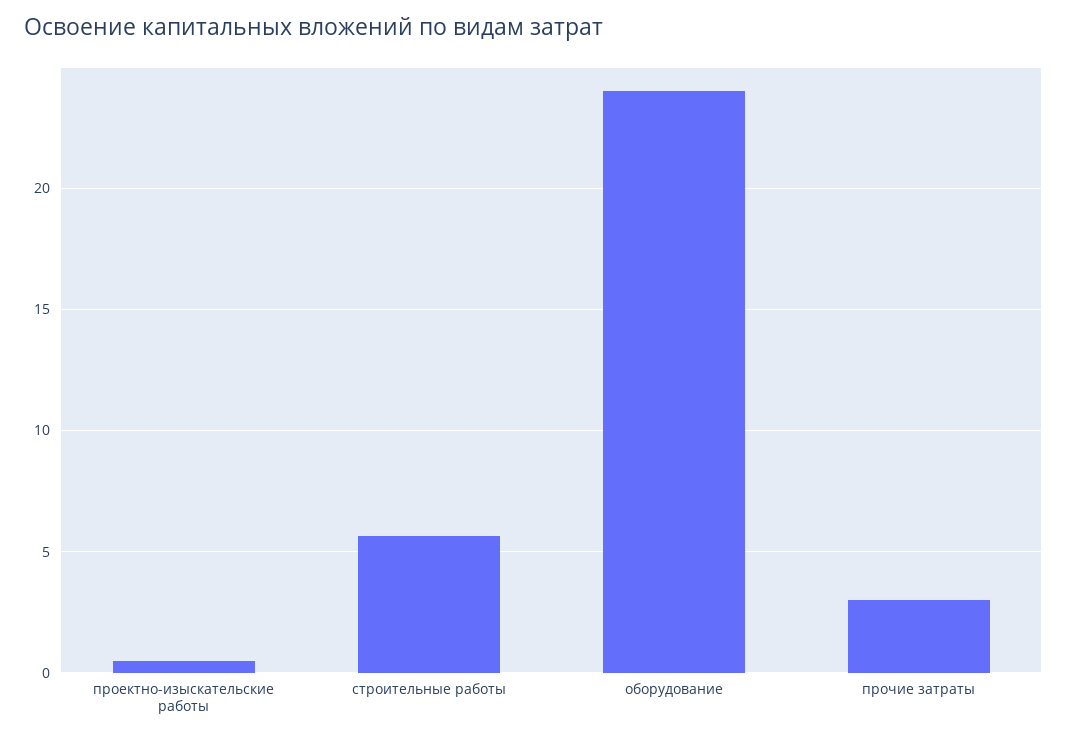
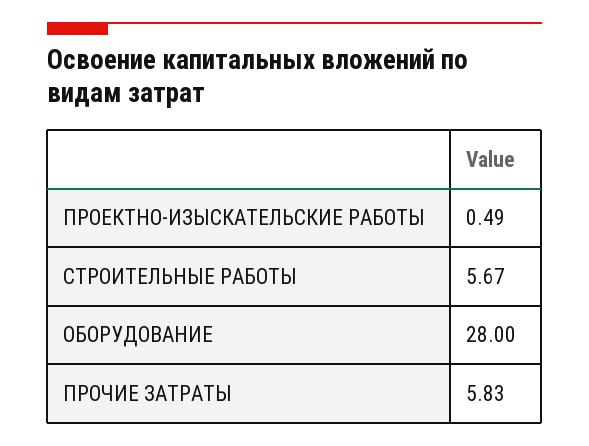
  {
    "проектно-изыскательские работы": 0.49,
    "строительные работы": 5.67,
-   "оборудование": 24,
+   "оборудование": 28,
-   "прочие затраты": 3
+   "прочие затраты": 5.83
  }

